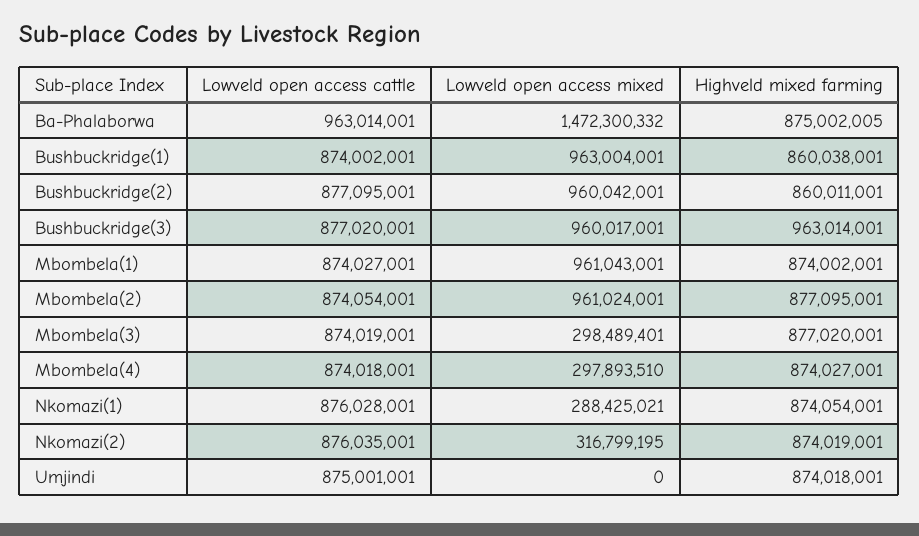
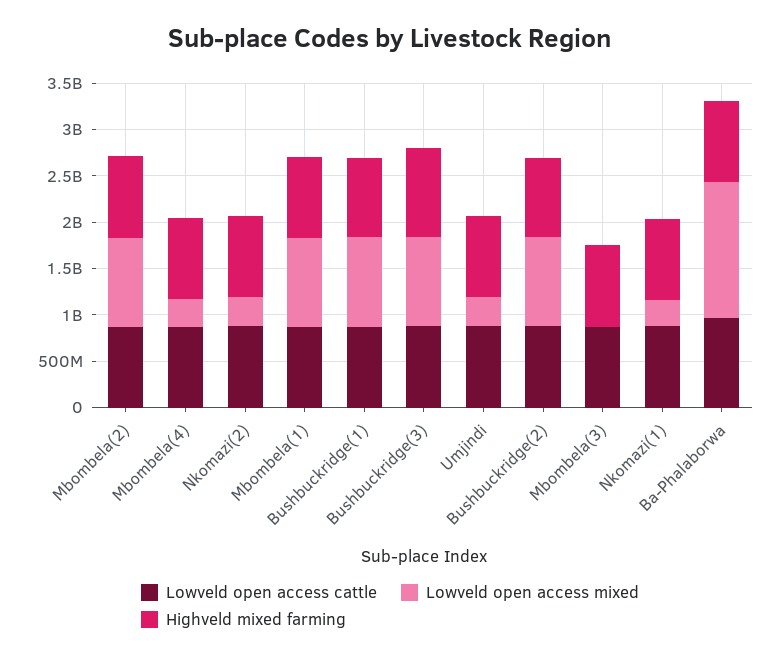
  {
    "Lowveld open access cattle": {
      "Ba-Phalaborwa": 963014001,
      "Bushbuckridge(1)": 874002001,
      "Bushbuckridge(2)": 877095001,
      "Bushbuckridge(3)": 877020001,
      "Mbombela(1)": 874027001,
      "Mbombela(2)": 874054001,
      "Mbombela(3)": 874019001,
      "Mbombela(4)": 874018001,
      "Nkomazi(1)": 876028001,
      "Nkomazi(2)": 876035001,
      "Umjindi": 875001001
    },
    "Lowveld open access mixed": {
      "Ba-Phalaborwa": 1472300332,
      "Bushbuckridge(1)": 963004001,
      "Bushbuckridge(2)": 960042001,
      "Bushbuckridge(3)": 960017001,
      "Mbombela(1)": 961043001,
      "Mbombela(2)": 961024001,
-     "Mbombela(3)": 298489401,
+     "Mbombela(3)": 0,
      "Mbombela(4)": 297893510,
      "Nkomazi(1)": 288425021,
      "Nkomazi(2)": 316799195,
-     "Umjindi": 0
+     "Umjindi": 300000000
    },
    "Highveld mixed farming": {
      "Ba-Phalaborwa": 875002005,
      "Bushbuckridge(1)": 860038001,
      "Bushbuckridge(2)": 860011001,
      "Bushbuckridge(3)": 963014001,
      "Mbombela(1)": 874002001,
      "Mbombela(2)": 877095001,
      "Mbombela(3)": 877020001,
      "Mbombela(4)": 874027001,
      "Nkomazi(1)": 874054001,
      "Nkomazi(2)": 874019001,
      "Umjindi": 874018001
    }
  }

